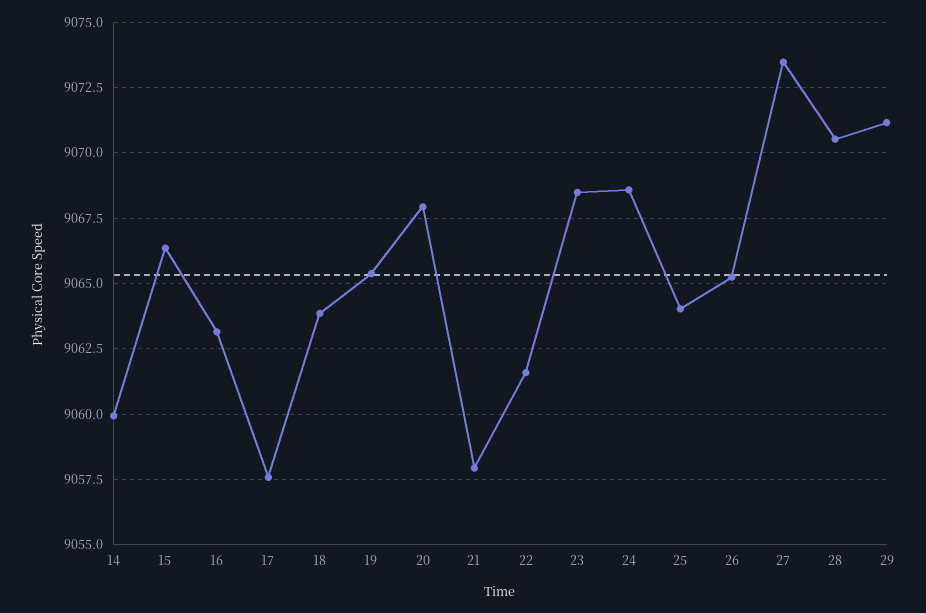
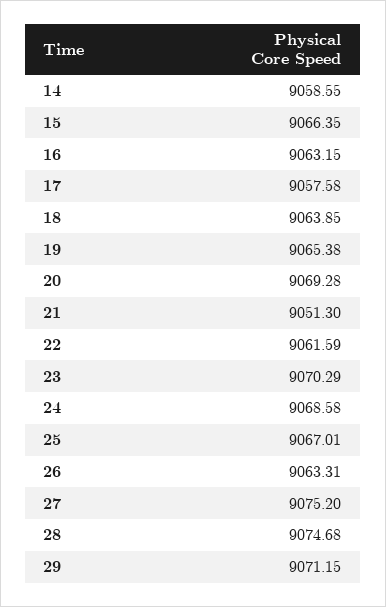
  {
-   "14": 9060,
+   "14": 9058.55,
    "15": 9066.35,
    "16": 9063.15,
    "17": 9057.58,
    "18": 9063.85,
    "19": 9065.38,
-   "20": 9068,
+   "20": 9069.28,
-   "21": 9058,
+   "21": 9051.3,
    "22": 9061.59,
-   "23": 9068.5,
+   "23": 9070.29,
    "24": 9068.58,
-   "25": 9064,
+   "25": 9067.01,
-   "26": 9065.25,
+   "26": 9063.31,
-   "27": 9073.5,
+   "27": 9075.2,
-   "28": 9070.5,
+   "28": 9074.68,
    "29": 9071.15
  }

